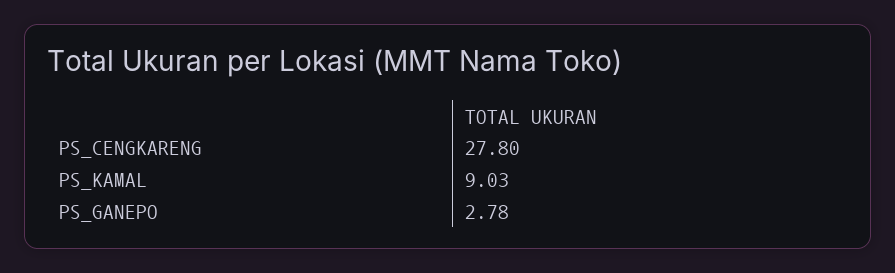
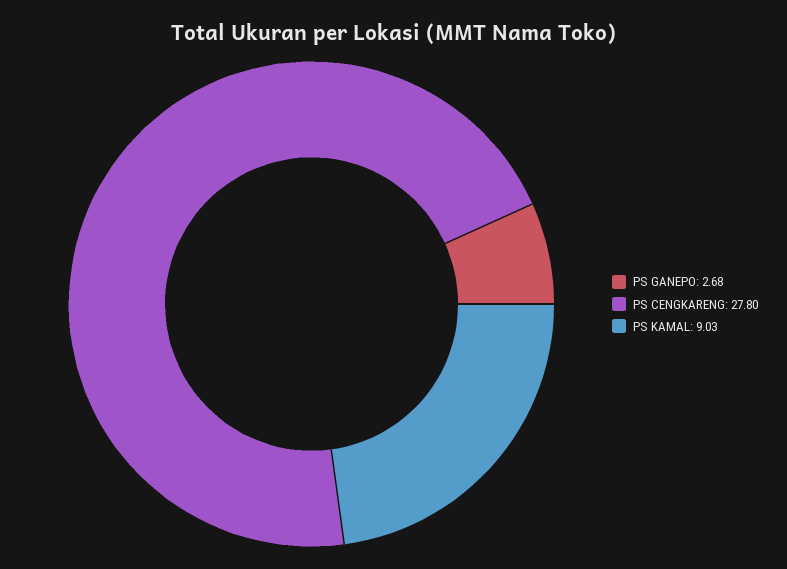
  {
    "PS_CENGKARENG": 27.8,
    "PS_KAMAL": 9.03,
-   "PS_GANEPO": 2.78
+   "PS_GANEPO": 2.68
  }

